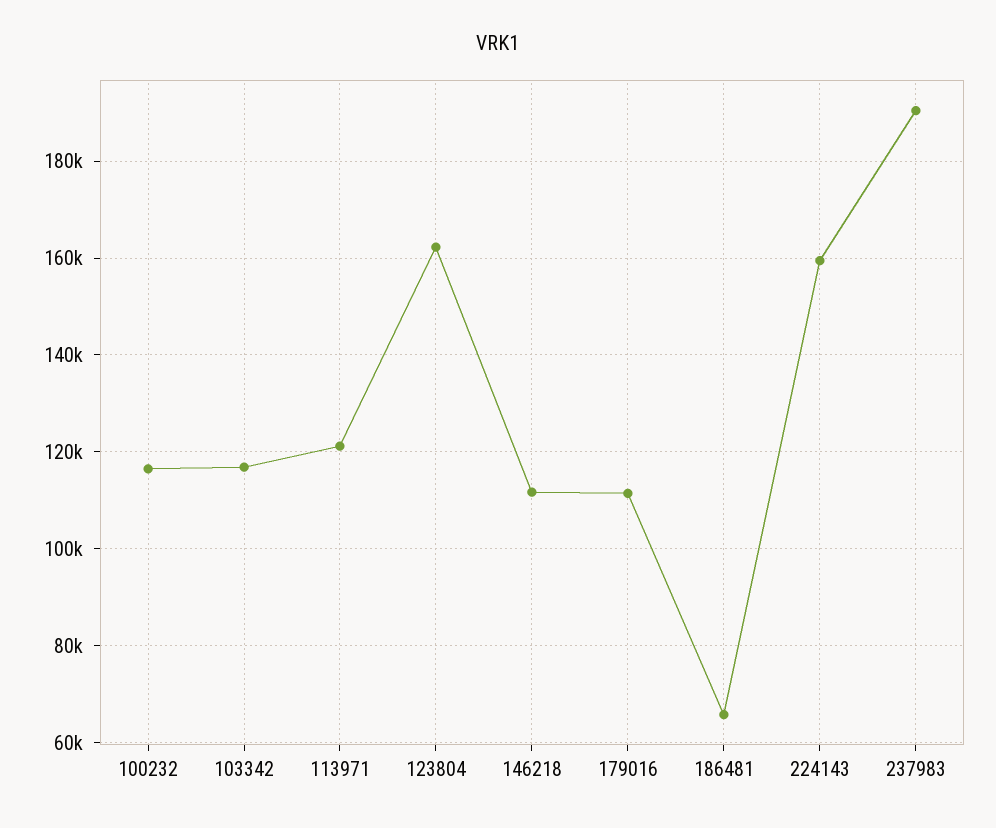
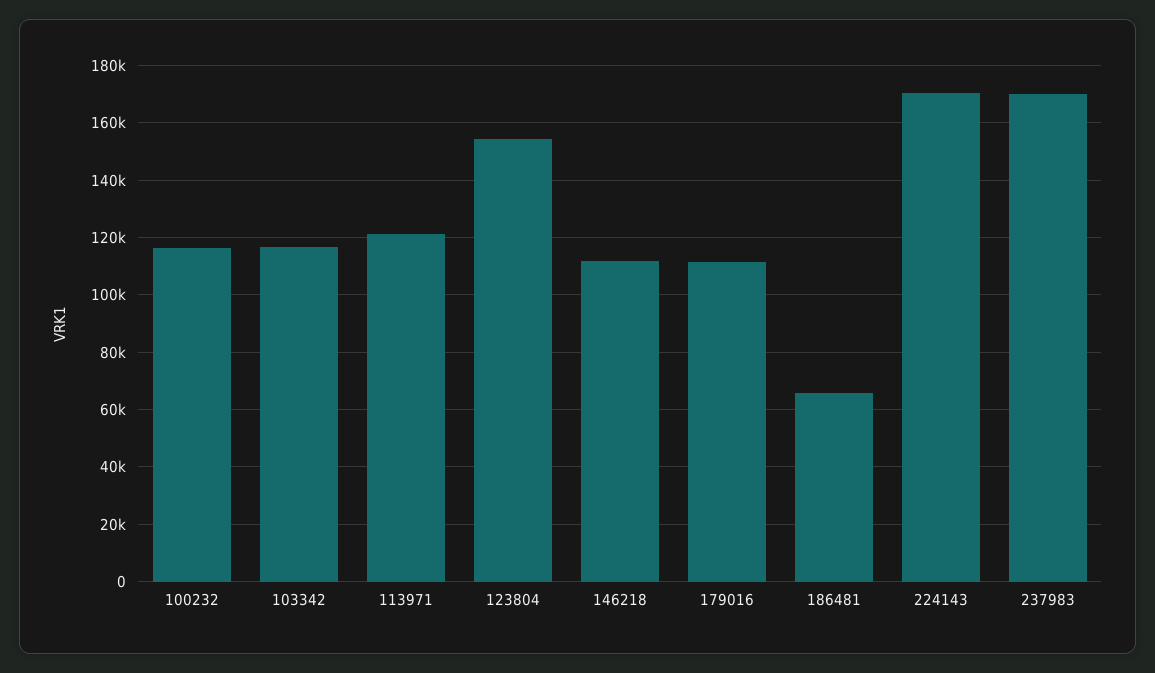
  {
    "100232": 116000,
    "103342": 116000,
    "113971": 122000,
-   "123804": 162000,
+   "123804": 155000,
    "146218": 112000,
    "179016": 112000,
    "186481": 66000,
-   "224143": 160000,
+   "224143": 170000,
-   "237983": 190000
+   "237983": 170000
  }

